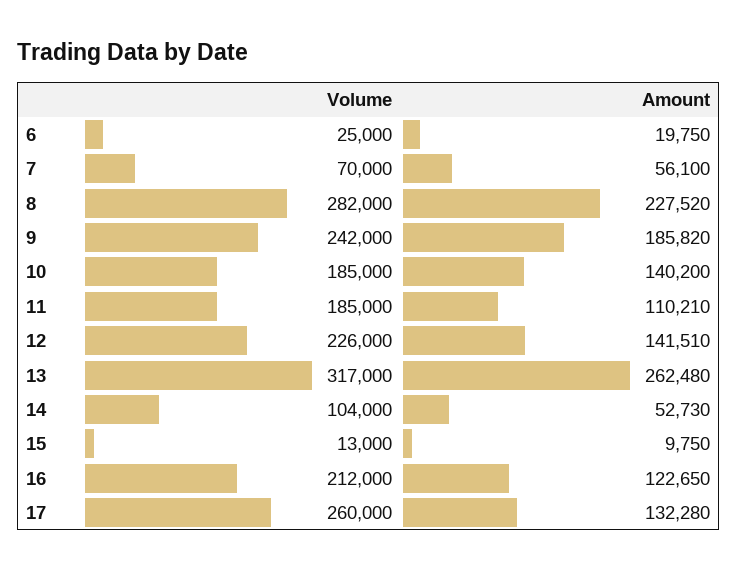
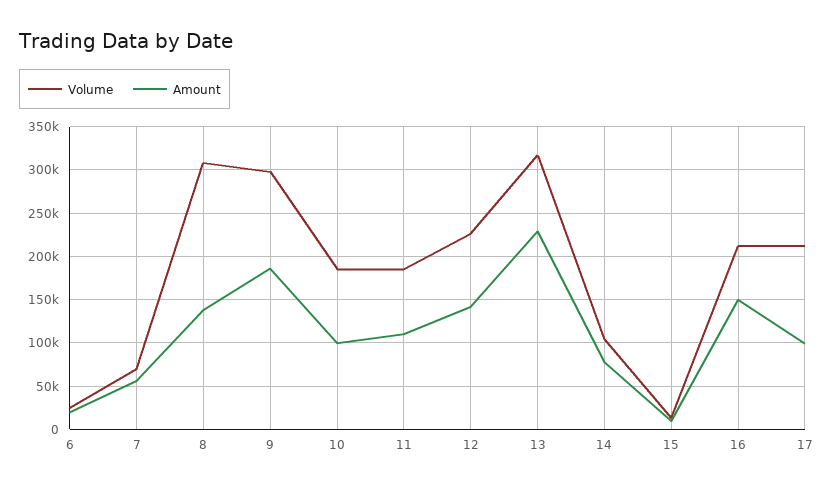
  {
    "Volume": {
      "6": 25000,
      "7": 70000,
-     "8": 282000,
+     "8": 310000,
-     "9": 242000,
+     "9": 300000,
      "10": 185000,
      "11": 185000,
      "12": 226000,
      "13": 317000,
      "14": 104000,
      "15": 13000,
      "16": 212000,
-     "17": 260000
+     "17": 210000
    },
    "Amount": {
      "6": 19750,
      "7": 56100,
-     "8": 227520,
+     "8": 140000,
      "9": 185820,
-     "10": 140200,
+     "10": 100000,
      "11": 110210,
      "12": 141510,
-     "13": 262480,
+     "13": 230000,
-     "14": 52730,
+     "14": 80000,
      "15": 9750,
-     "16": 122650,
+     "16": 150000,
-     "17": 132280
+     "17": 100000
    }
  }

